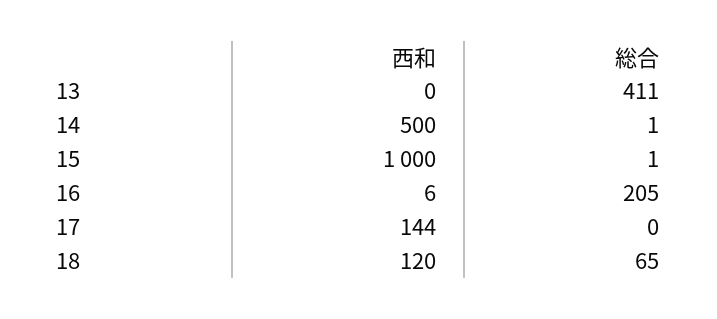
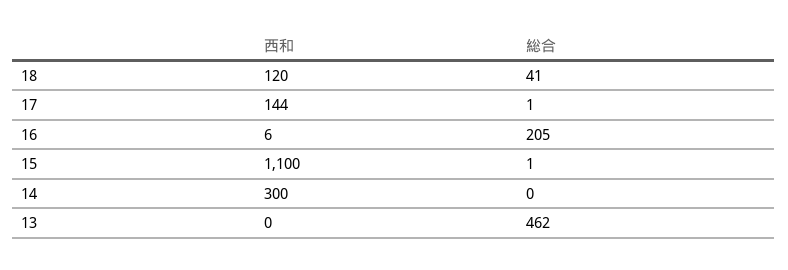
  {
    "西和": {
      "13": 0,
-     "14": 500,
+     "14": 300,
-     "15": 1000,
+     "15": 1100,
      "16": 6,
      "17": 144,
      "18": 120
    },
    "総合": {
-     "13": 411,
+     "13": 462,
-     "14": 1,
+     "14": 0,
      "15": 1,
      "16": 205,
-     "17": 0,
+     "17": 1,
-     "18": 65
+     "18": 41
    }
  }

